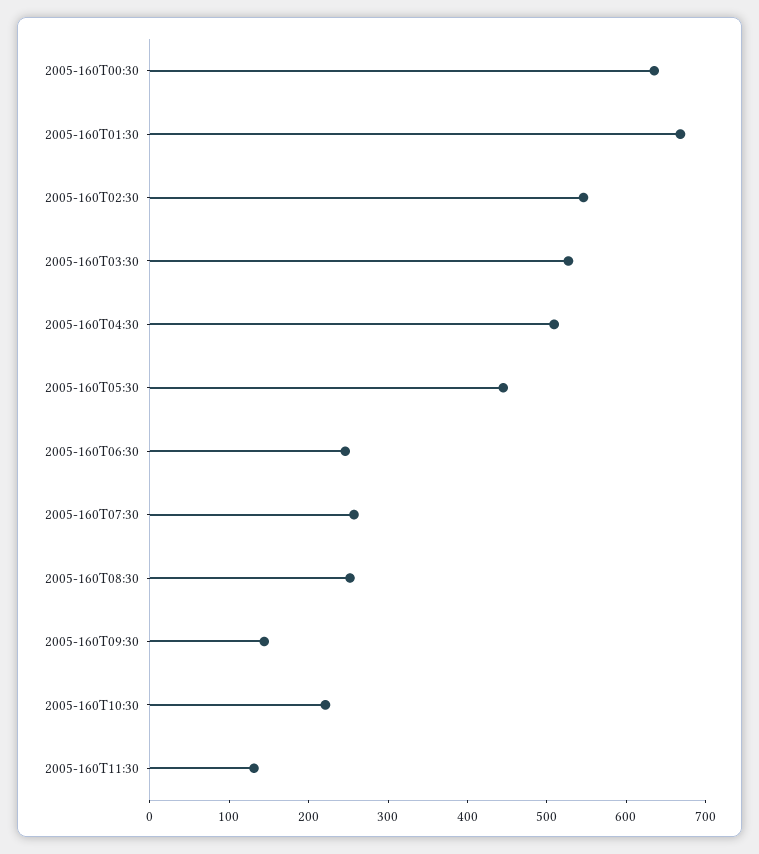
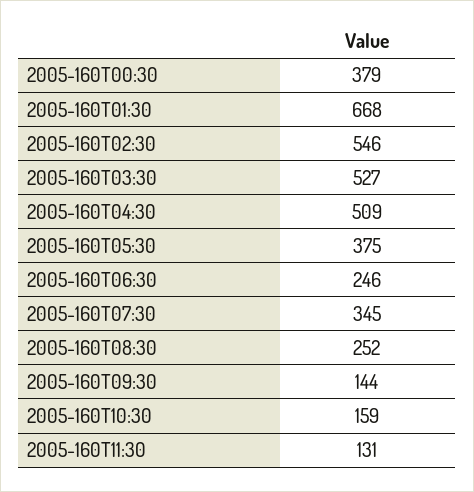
  {
-   "2005-160T00:30": 640,
+   "2005-160T00:30": 379,
    "2005-160T01:30": 668,
    "2005-160T02:30": 546,
    "2005-160T03:30": 527,
    "2005-160T04:30": 509,
-   "2005-160T05:30": 440,
+   "2005-160T05:30": 375,
    "2005-160T06:30": 246,
-   "2005-160T07:30": 260,
+   "2005-160T07:30": 345,
    "2005-160T08:30": 252,
    "2005-160T09:30": 144,
-   "2005-160T10:30": 220,
+   "2005-160T10:30": 159,
    "2005-160T11:30": 131
  }

